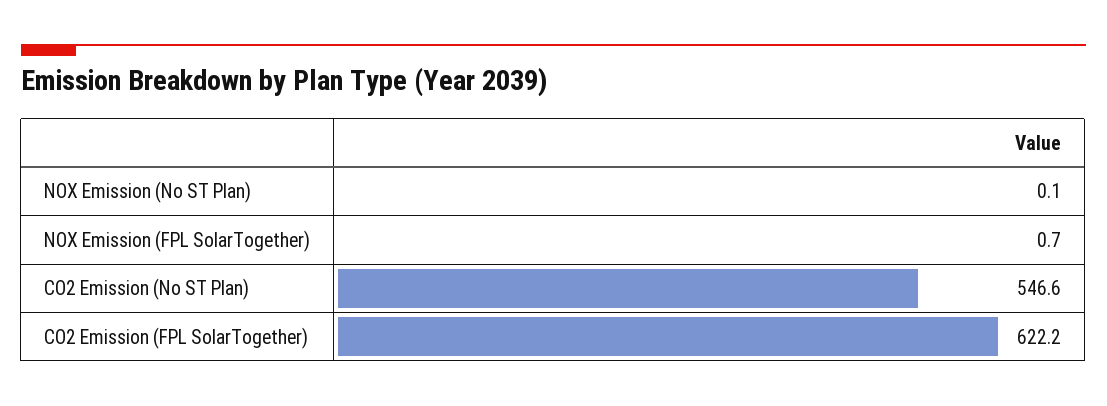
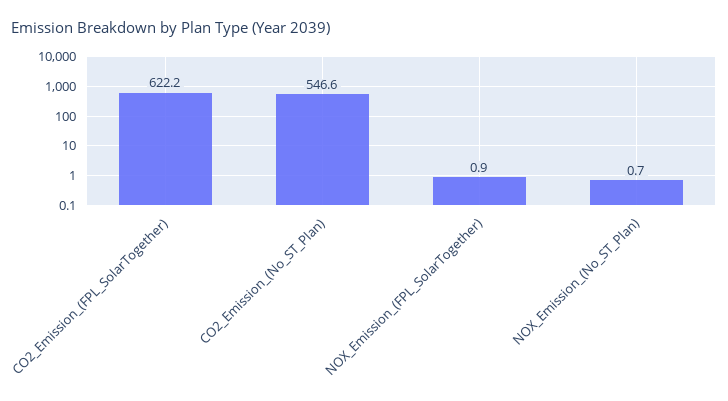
  {
-   "NOX Emission (No ST Plan)": 0.1,
+   "NOX Emission (No ST Plan)": 0.7,
-   "NOX Emission (FPL SolarTogether)": 0.7,
+   "NOX Emission (FPL SolarTogether)": 0.9,
    "CO2 Emission (No ST Plan)": 546.6,
    "CO2 Emission (FPL SolarTogether)": 622.2
  }

